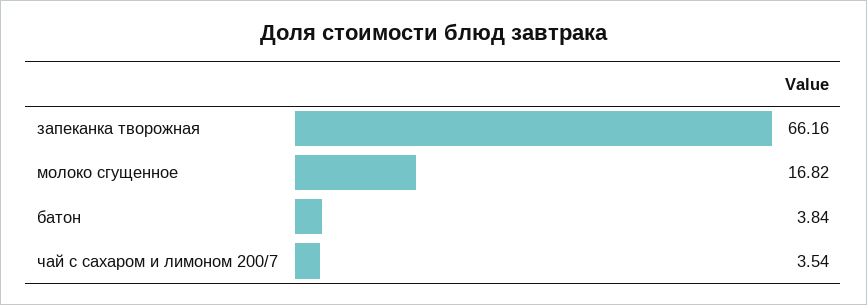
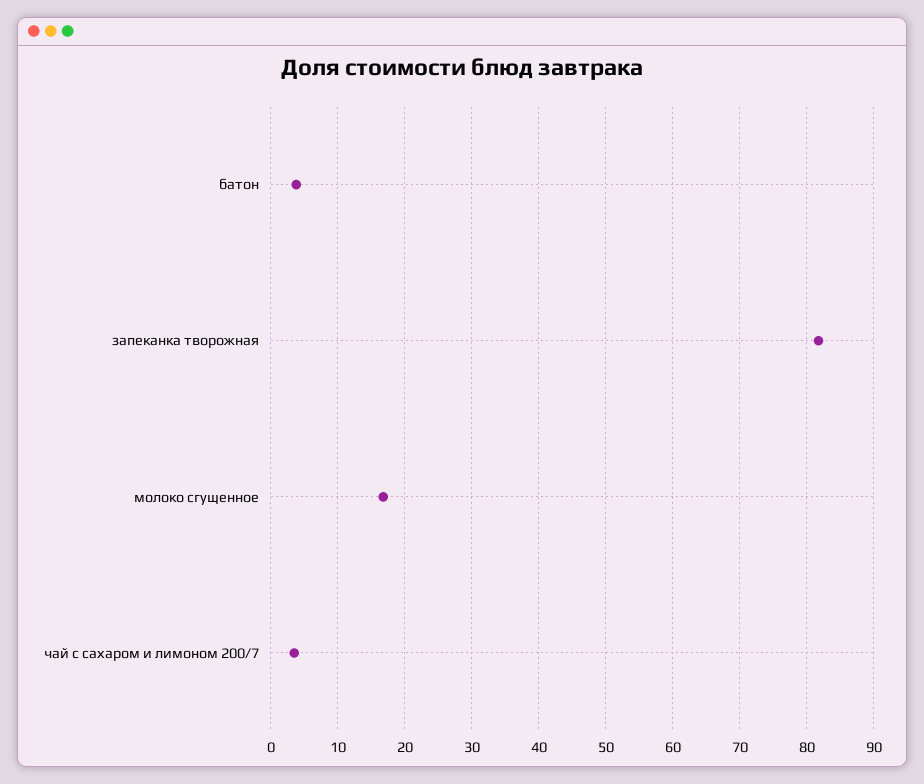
  {
-   "запеканка творожная": 66.16,
+   "запеканка творожная": 82,
    "молоко сгущенное": 16.82,
    "батон": 3.84,
    "чай с сахаром и лимоном 200/7": 3.54
  }

